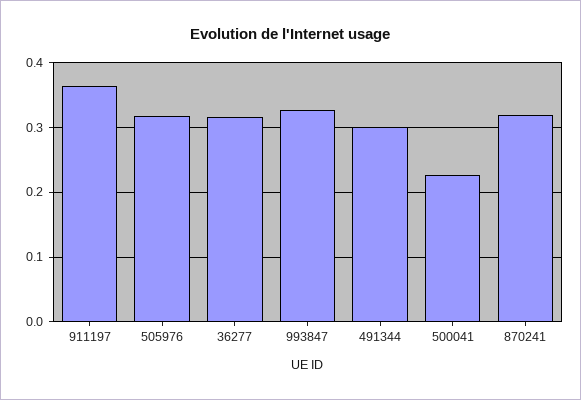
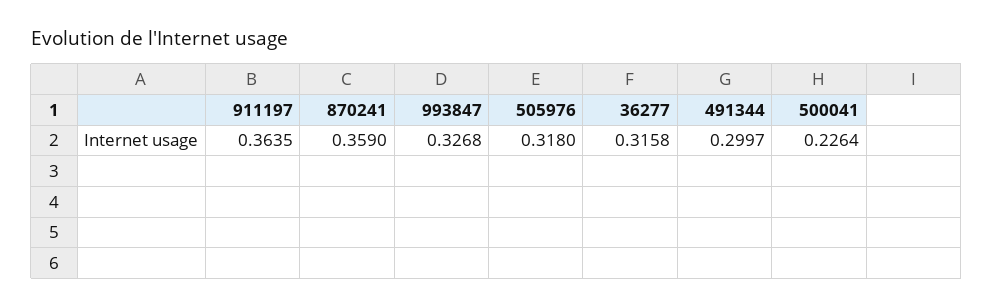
  {
    "911197": 0.3635,
    "505976": 0.318,
    "36277": 0.3158,
    "993847": 0.3268,
    "491344": 0.2997,
    "500041": 0.2264,
-   "870241": 0.32
+   "870241": 0.359
  }

